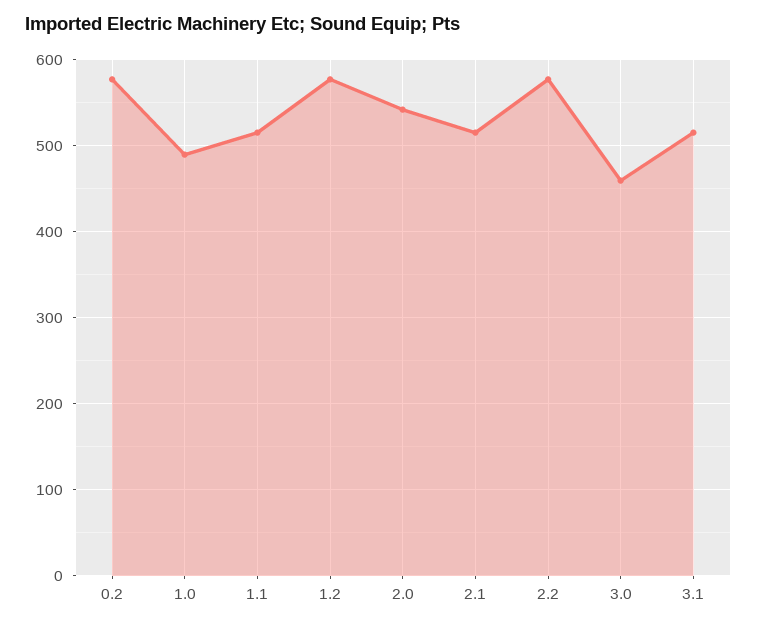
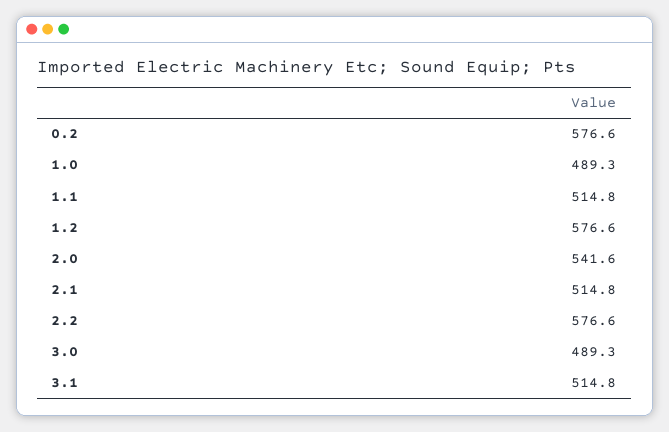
  {
    "0.2": 576.6,
    "1.0": 489.3,
    "1.1": 514.8,
    "1.2": 576.6,
    "2.0": 541.6,
    "2.1": 514.8,
    "2.2": 576.6,
-   "3.0": 460,
+   "3.0": 489.3,
    "3.1": 514.8
  }

